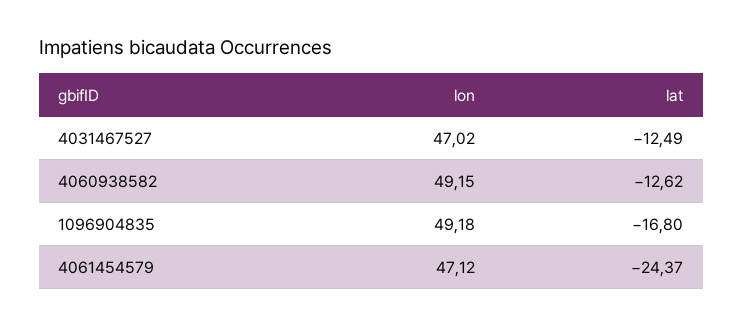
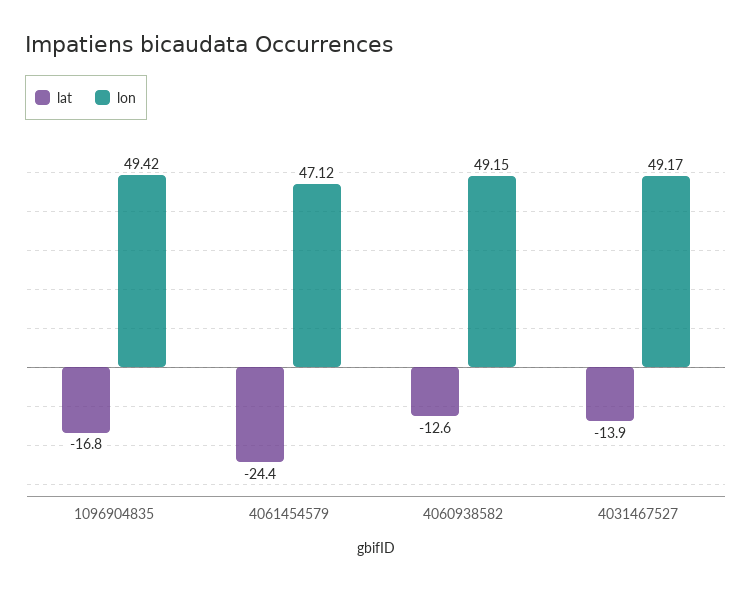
  {
    "lon": {
-     "4031467527": 47.02,
+     "4031467527": 49.17,
      "4060938582": 49.15,
-     "1096904835": 49.18,
+     "1096904835": 49.42,
      "4061454579": 47.12
    },
    "lat": {
-     "4031467527": -12.49,
+     "4031467527": -13.9,
      "4060938582": -12.62,
      "1096904835": -16.8,
      "4061454579": -24.37
    }
  }

